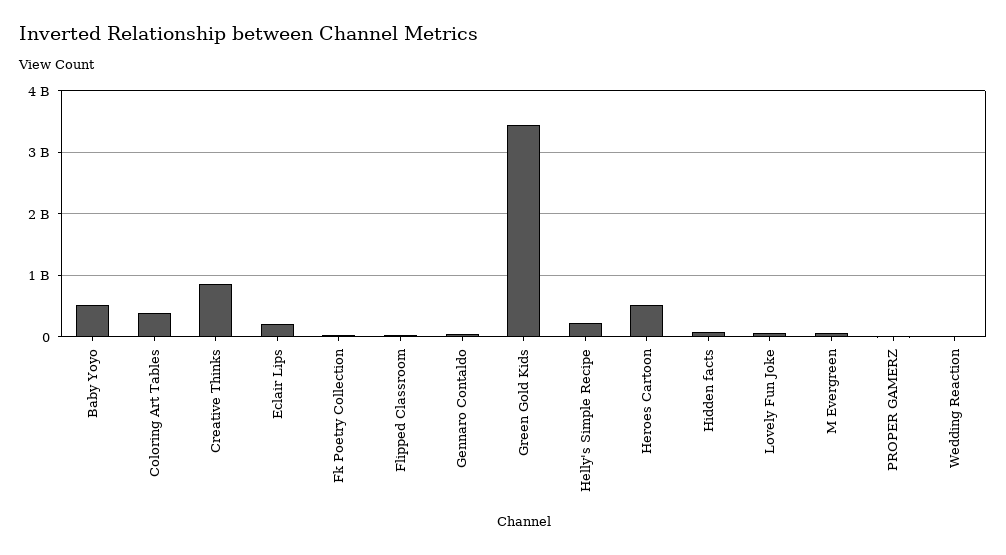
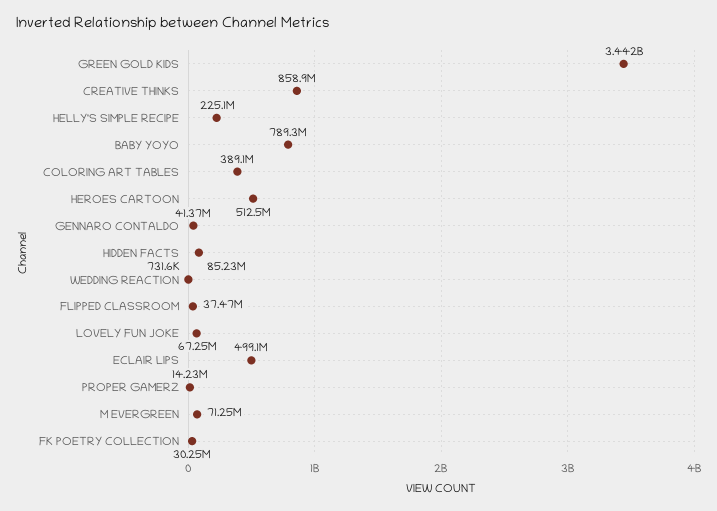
  {
-   "Baby Yoyo": 500000000,
+   "Baby Yoyo": 789300000,
    "Coloring Art Tables": 389100000,
    "Creative Thinks": 858900000,
-   "Eclair Lips": 200000000,
+   "Eclair Lips": 499100000,
    "Fk Poetry Collection": 30250000,
    "Flipped Classroom": 37470000,
    "Gennaro Contaldo": 41370000,
    "Green Gold Kids": 3442000000,
    "Helly's Simple Recipe": 225100000,
    "Heroes Cartoon": 512500000,
    "Hidden facts": 85230000,
    "Lovely Fun Joke": 67250000,
    "M Evergreen": 71250000,
    "PROPER GAMERZ": 14230000,
    "Wedding Reaction": 731600
  }

